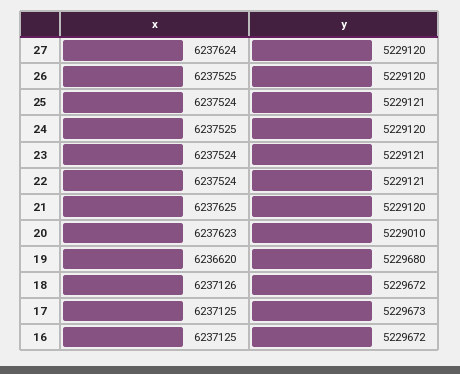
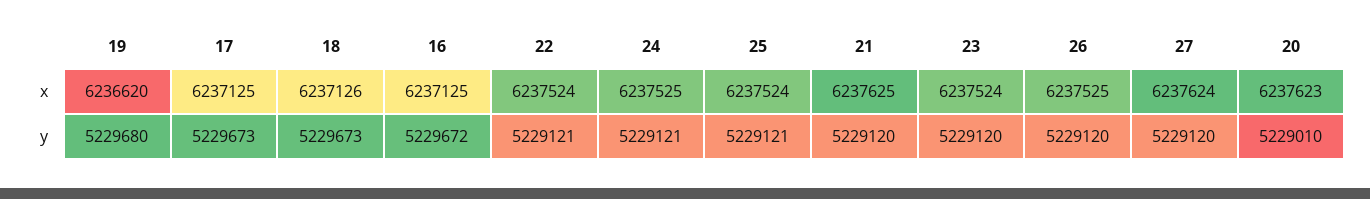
  {
    "x": {
      "27": 6237624,
      "26": 6237525,
      "25": 6237524,
      "24": 6237525,
      "23": 6237524,
      "22": 6237524,
      "21": 6237625,
      "20": 6237623,
      "19": 6236620,
      "18": 6237126,
      "17": 6237125,
      "16": 6237125
    },
    "y": {
      "27": 5229120,
      "26": 5229120,
      "25": 5229121,
-     "24": 5229120,
+     "24": 5229121,
-     "23": 5229121,
+     "23": 5229120,
      "22": 5229121,
      "21": 5229120,
      "20": 5229010,
      "19": 5229680,
-     "18": 5229672,
+     "18": 5229673,
      "17": 5229673,
      "16": 5229672
    }
  }

